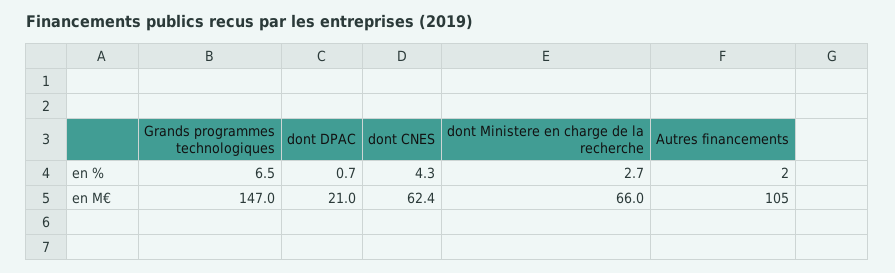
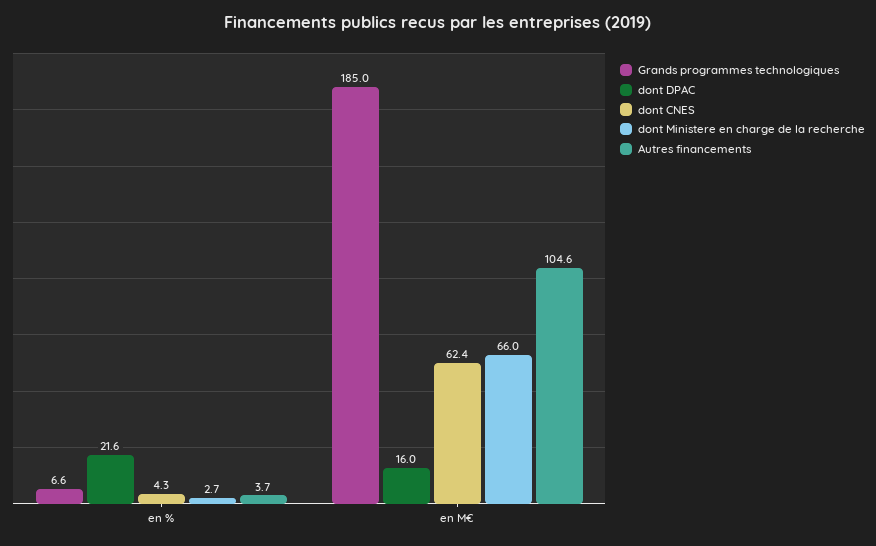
  {
    "Grands programmes technologiques": {
-     "en %": 6.5,
+     "en %": 6.6,
-     "en M€": 147
+     "en M€": 185
    },
    "dont DPAC": {
-     "en %": 0.7,
+     "en %": 21.6,
-     "en M€": 21
+     "en M€": 16
    },
    "dont CNES": {
      "en %": 4.3,
      "en M€": 62.4
    },
    "dont Ministere en charge de la recherche": {
      "en %": 2.7,
      "en M€": 66
    },
    "Autres financements": {
-     "en %": 2,
+     "en %": 3.7,
-     "en M€": 105
+     "en M€": 104.6
    }
  }

